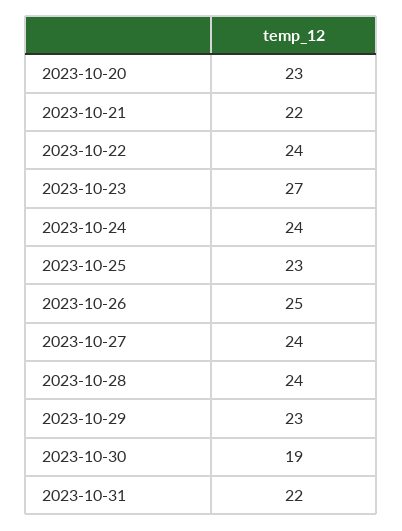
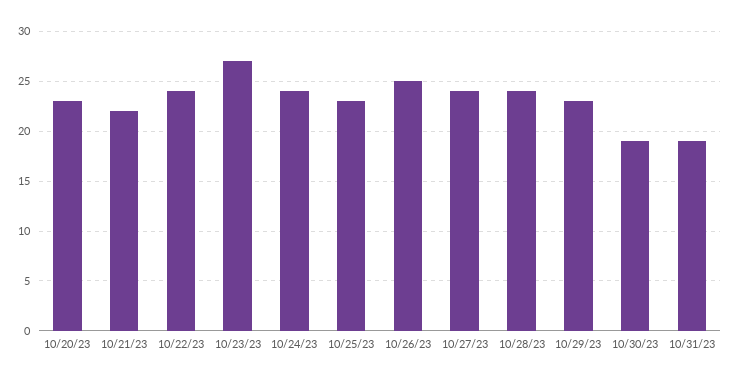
  {
    "2023-10-20": 23,
    "2023-10-21": 22,
    "2023-10-22": 24,
    "2023-10-23": 27,
    "2023-10-24": 24,
    "2023-10-25": 23,
    "2023-10-26": 25,
    "2023-10-27": 24,
    "2023-10-28": 24,
    "2023-10-29": 23,
    "2023-10-30": 19,
-   "2023-10-31": 22
+   "2023-10-31": 19
  }

